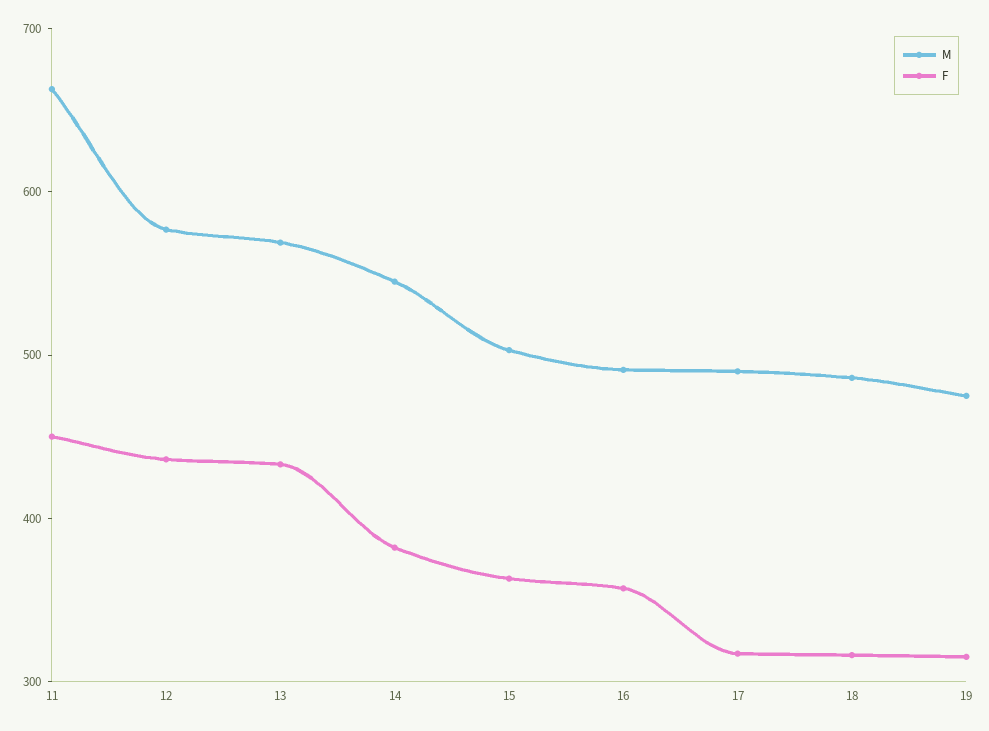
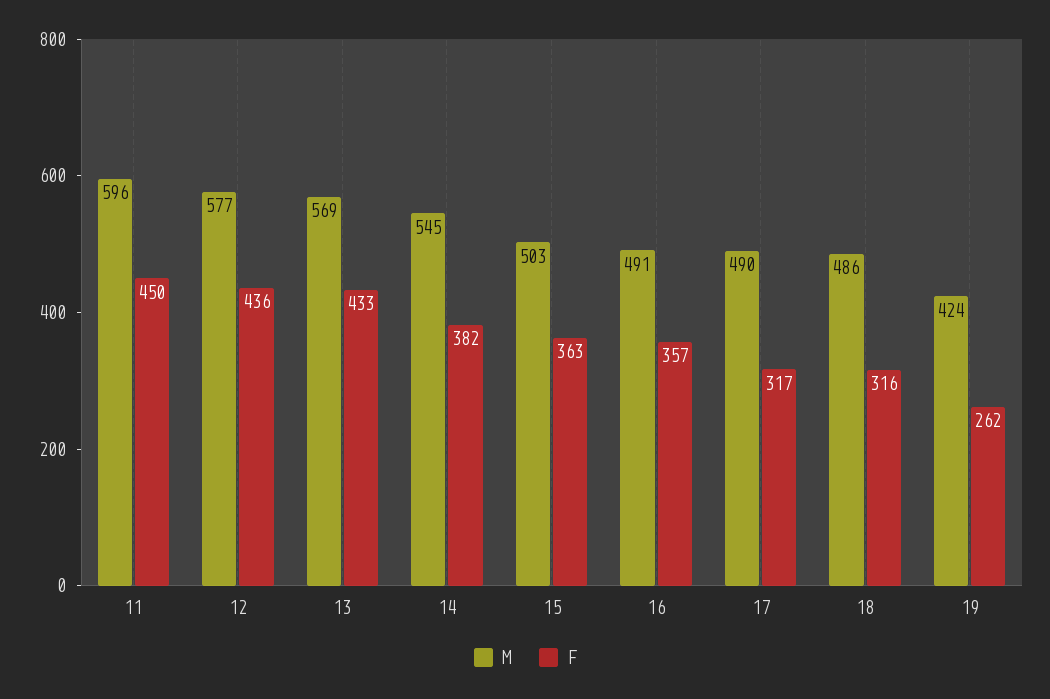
  {
    "M": {
-     "11": 660,
+     "11": 596,
      "12": 577,
      "13": 569,
      "14": 545,
      "15": 503,
      "16": 491,
      "17": 490,
      "18": 486,
-     "19": 480
+     "19": 424
    },
    "F": {
      "11": 450,
      "12": 436,
      "13": 433,
      "14": 382,
      "15": 363,
      "16": 357,
      "17": 317,
      "18": 316,
-     "19": 320
+     "19": 262
    }
  }

